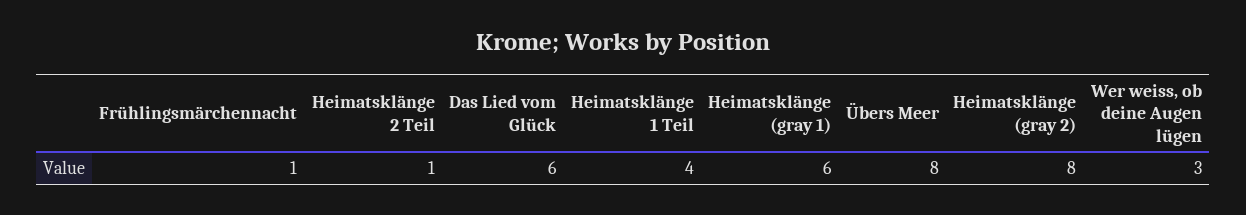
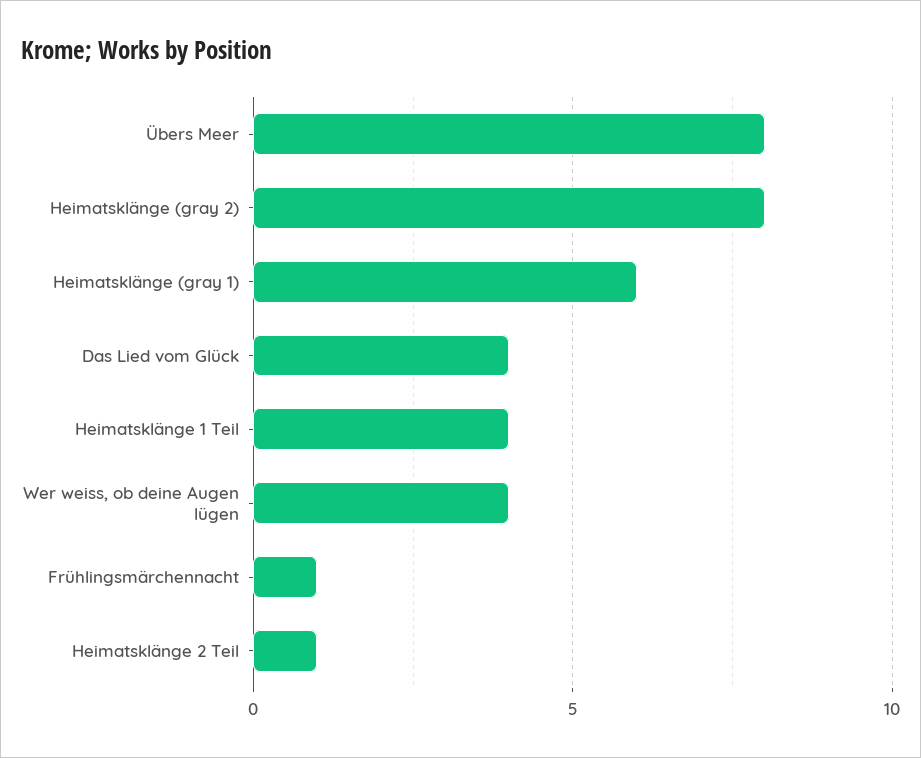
  {
    "Frühlingsmärchennacht": 1,
    "Heimatsklänge 2 Teil": 1,
-   "Das Lied vom Glück": 6,
+   "Das Lied vom Glück": 4,
    "Heimatsklänge 1 Teil": 4,
    "Heimatsklänge (gray 1)": 6,
    "Übers Meer": 8,
    "Heimatsklänge (gray 2)": 8,
-   "Wer weiss, ob deine Augen lügen": 3
+   "Wer weiss, ob deine Augen lügen": 4
  }

